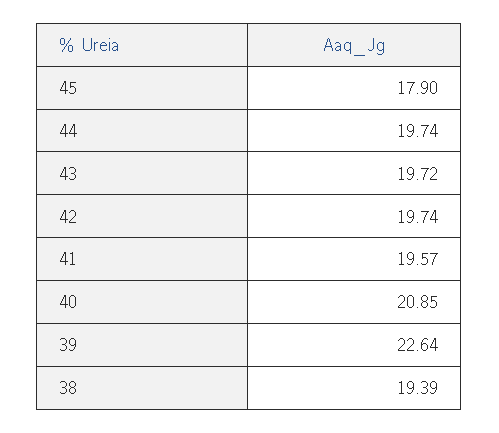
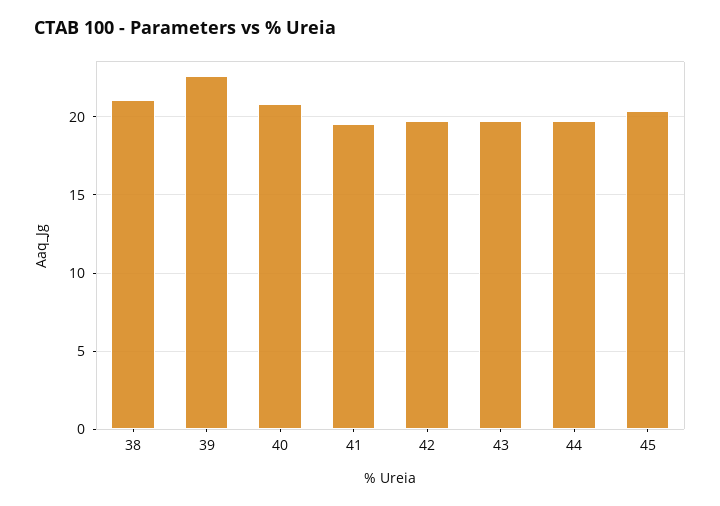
  {
-   "45": 17.9,
+   "45": 20.5,
    "44": 19.74,
    "43": 19.72,
    "42": 19.74,
    "41": 19.57,
    "40": 20.85,
    "39": 22.64,
-   "38": 19.39
+   "38": 21
  }

